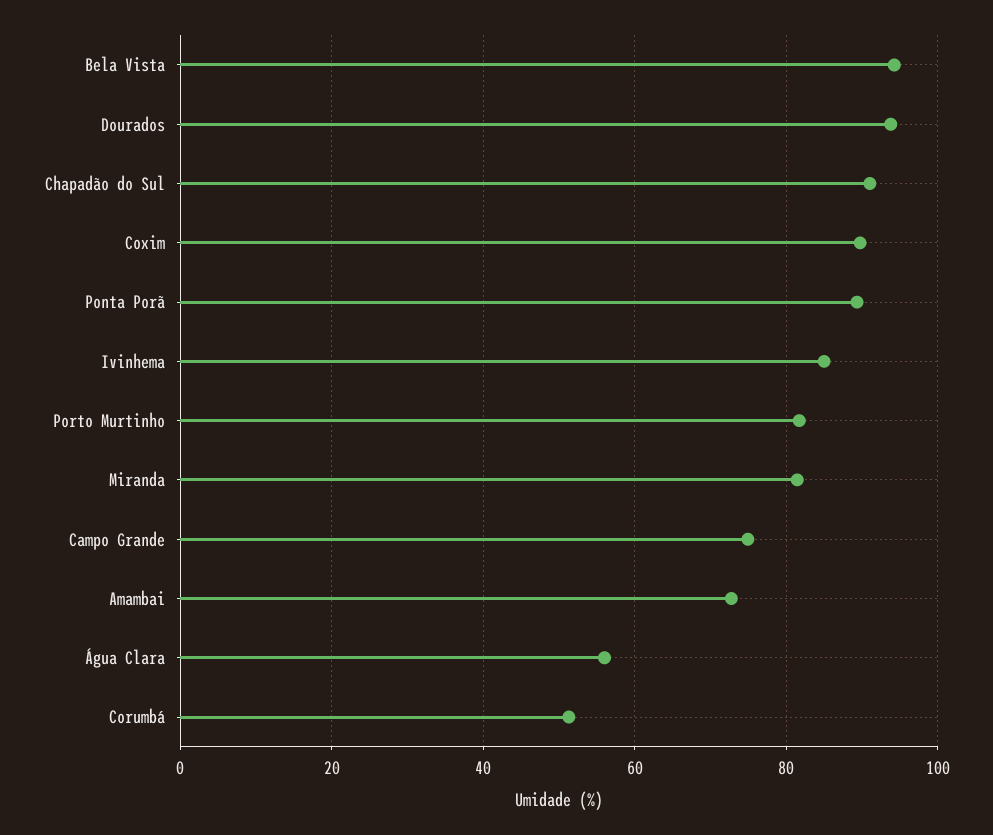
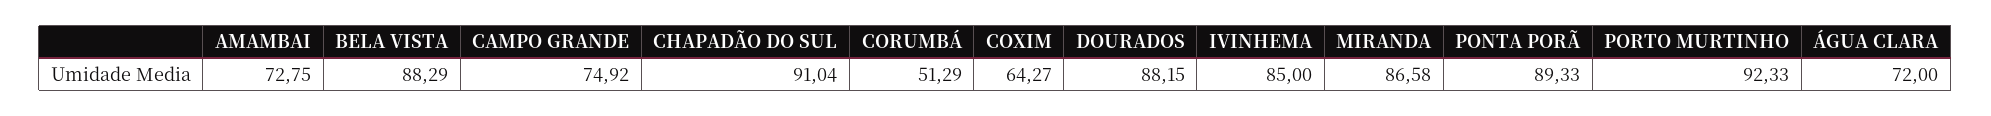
  {
-   "Bela Vista": 94,
+   "Bela Vista": 88.29,
-   "Dourados": 94,
+   "Dourados": 88.15,
    "Chapadão do Sul": 91.04,
-   "Coxim": 90,
+   "Coxim": 64.27,
    "Ponta Porã": 89.33,
    "Ivinhema": 85,
-   "Porto Murtinho": 82,
+   "Porto Murtinho": 92.33,
-   "Miranda": 82,
+   "Miranda": 86.58,
    "Campo Grande": 74.92,
    "Amambai": 72.75,
-   "Água Clara": 56,
+   "Água Clara": 72,
    "Corumbá": 51.29
  }

